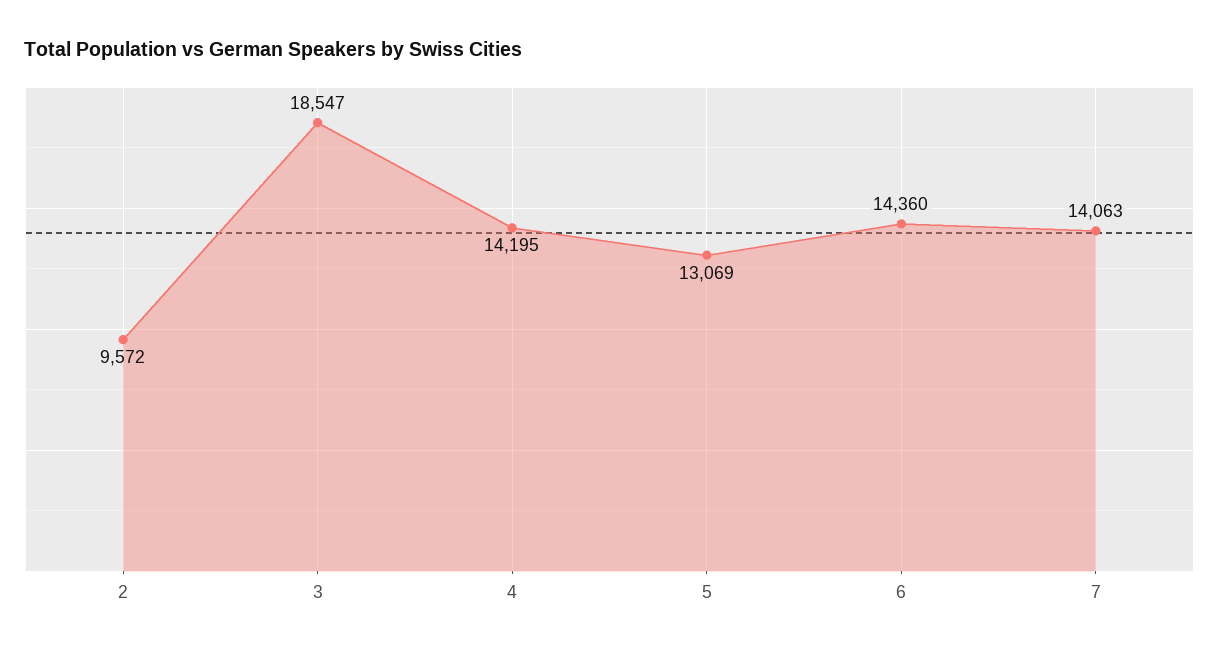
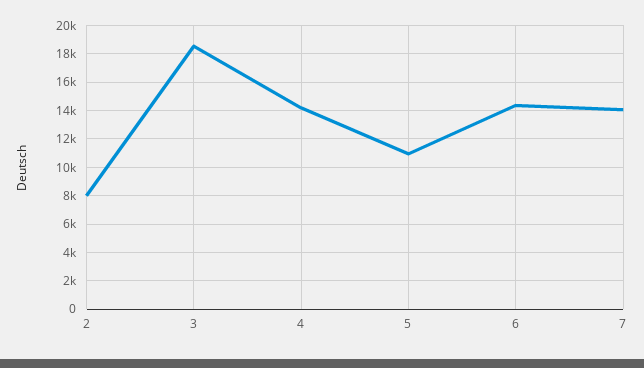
  {
-   "2": 9572,
+   "2": 8000,
    "3": 18547,
    "4": 14195,
-   "5": 13069,
+   "5": 11000,
    "6": 14360,
    "7": 14063
  }

